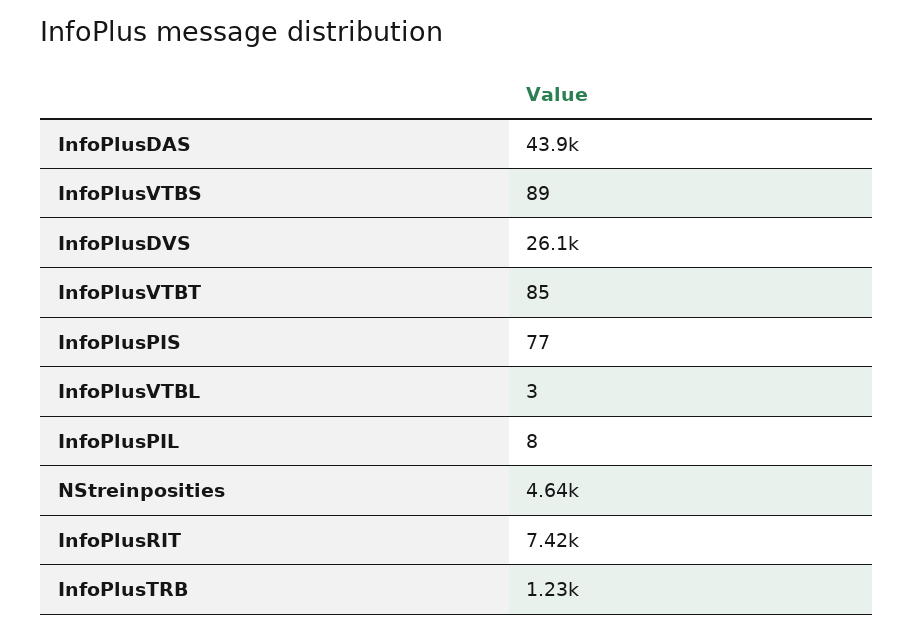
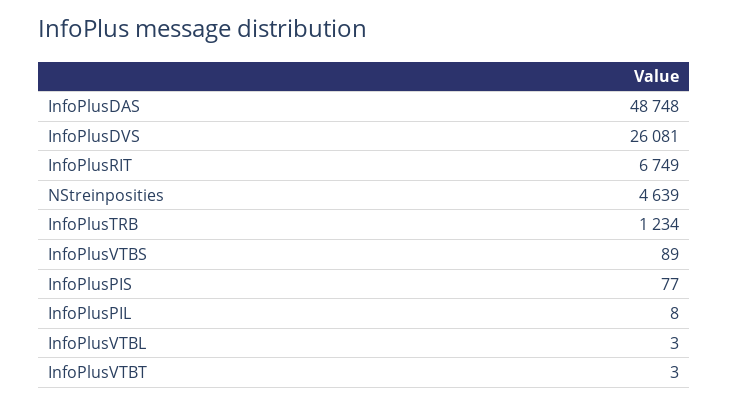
  {
-   "InfoPlusDAS": 43900,
+   "InfoPlusDAS": 48748,
    "InfoPlusVTBS": 89,
    "InfoPlusDVS": 26081,
-   "InfoPlusVTBT": 85,
+   "InfoPlusVTBT": 3,
    "InfoPlusPIS": 77,
    "InfoPlusVTBL": 3,
    "InfoPlusPIL": 8,
    "NStreinposities": 4639,
-   "InfoPlusRIT": 7420,
+   "InfoPlusRIT": 6749,
    "InfoPlusTRB": 1234
  }

